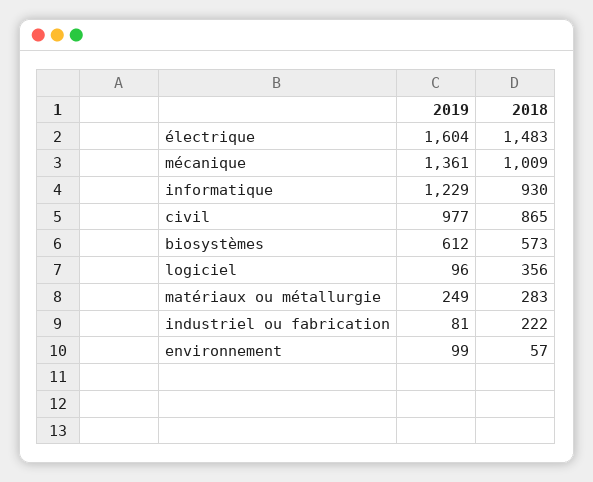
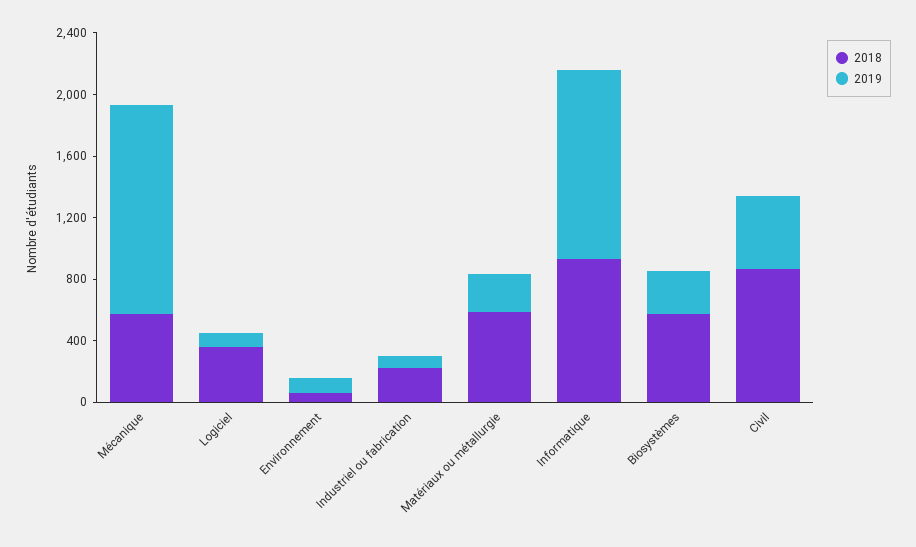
  {
    "2019": {
-     "électrique": 1604,
      "mécanique": 1361,
      "informatique": 1229,
-     "civil": 977,
+     "civil": 500,
-     "biosystèmes": 612,
+     "biosystèmes": 300,
      "logiciel": 96,
      "matériaux ou métallurgie": 249,
      "industriel ou fabrication": 81,
      "environnement": 99
    },
    "2018": {
-     "électrique": 1483,
-     "mécanique": 1009,
+     "mécanique": 600,
      "informatique": 930,
      "civil": 865,
      "biosystèmes": 573,
      "logiciel": 356,
-     "matériaux ou métallurgie": 283,
+     "matériaux ou métallurgie": 600,
      "industriel ou fabrication": 222,
      "environnement": 57
    }
  }

